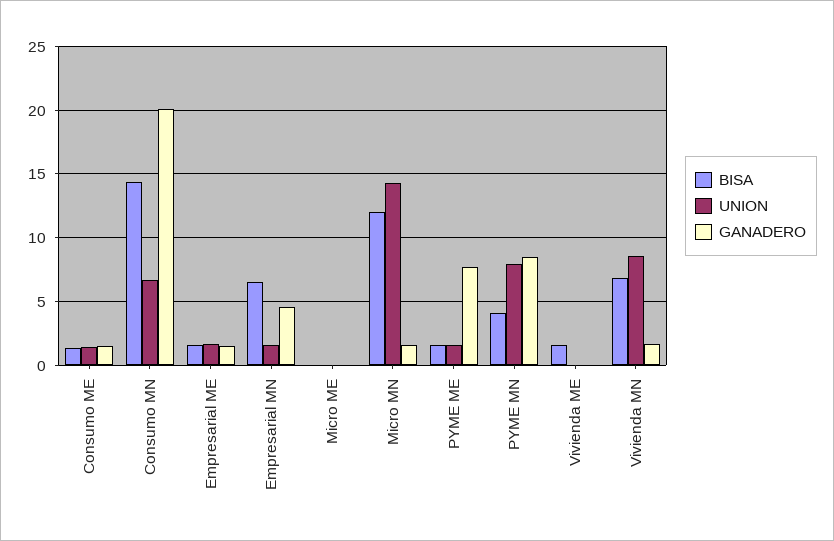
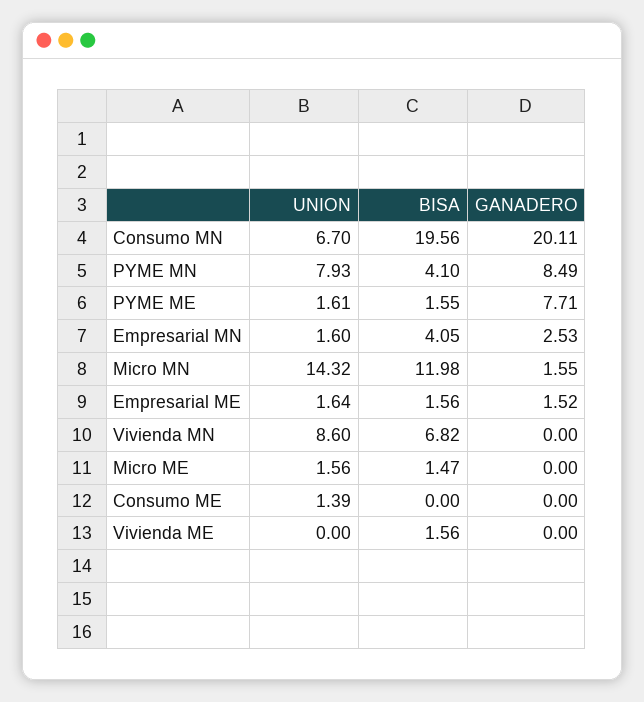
  {
    "BISA": {
-     "Consumo ME": 1.5,
+     "Consumo ME": 0,
-     "Consumo MN": 14.5,
+     "Consumo MN": 19.56,
      "Empresarial ME": 1.56,
-     "Empresarial MN": 6.5,
+     "Empresarial MN": 4.05,
-     "Micro ME": 0,
+     "Micro ME": 1.47,
      "Micro MN": 11.98,
      "PYME ME": 1.55,
      "PYME MN": 4.1,
      "Vivienda ME": 1.56,
      "Vivienda MN": 6.82
    },
    "UNION": {
      "Consumo ME": 1.39,
      "Consumo MN": 6.7,
      "Empresarial ME": 1.64,
      "Empresarial MN": 1.6,
-     "Micro ME": 0,
+     "Micro ME": 1.56,
      "Micro MN": 14.32,
      "PYME ME": 1.61,
      "PYME MN": 7.93,
      "Vivienda ME": 0,
      "Vivienda MN": 8.6
    },
    "GANADERO": {
-     "Consumo ME": 1.5,
+     "Consumo ME": 0,
      "Consumo MN": 20.11,
      "Empresarial ME": 1.52,
-     "Empresarial MN": 4.5,
+     "Empresarial MN": 2.53,
      "Micro ME": 0,
      "Micro MN": 1.55,
      "PYME ME": 7.71,
      "PYME MN": 8.49,
      "Vivienda ME": 0,
-     "Vivienda MN": 1.5
+     "Vivienda MN": 0
    }
  }

